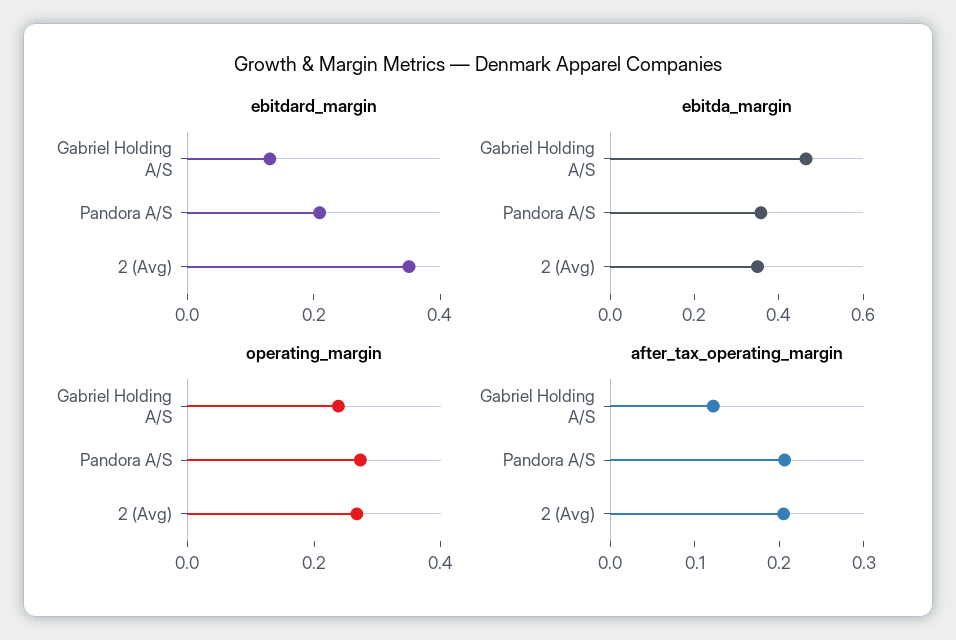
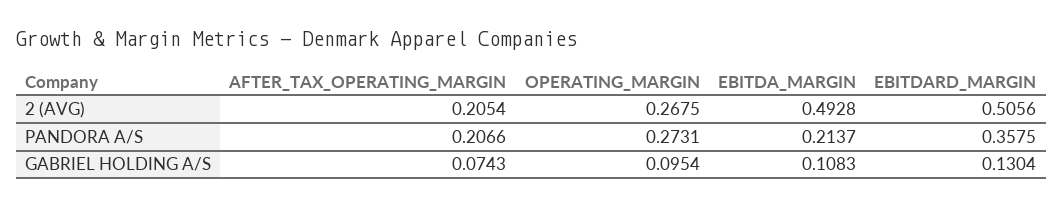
  {
    "ebitdard_margin": {
      "Gabriel Holding A/S": 0.1304,
-     "Pandora A/S": 0.2,
+     "Pandora A/S": 0.3575,
-     "2 (Avg)": 0.35
+     "2 (Avg)": 0.5056
    },
    "ebitda_margin": {
-     "Gabriel Holding A/S": 0.45,
+     "Gabriel Holding A/S": 0.1083,
-     "Pandora A/S": 0.35,
+     "Pandora A/S": 0.2137,
-     "2 (Avg)": 0.35
+     "2 (Avg)": 0.4928
    },
    "operating_margin": {
-     "Gabriel Holding A/S": 0.25,
+     "Gabriel Holding A/S": 0.0954,
      "Pandora A/S": 0.2731,
      "2 (Avg)": 0.2675
    },
    "after_tax_operating_margin": {
-     "Gabriel Holding A/S": 0.12,
+     "Gabriel Holding A/S": 0.0743,
      "Pandora A/S": 0.2066,
      "2 (Avg)": 0.2054
    }
  }

